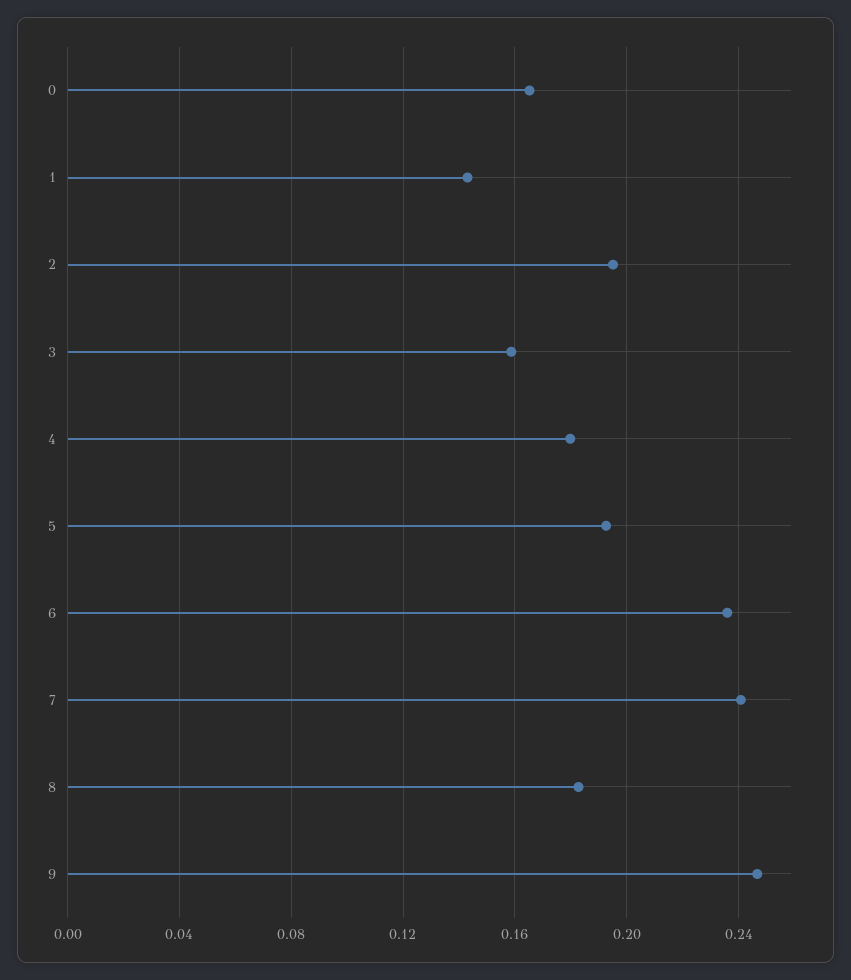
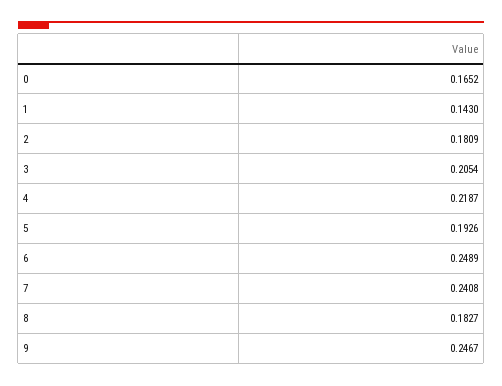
  {
    "0": 0.1652,
    "1": 0.143,
-   "2": 0.195,
+   "2": 0.1809,
-   "3": 0.16,
+   "3": 0.2054,
-   "4": 0.18,
+   "4": 0.2187,
    "5": 0.1926,
-   "6": 0.235,
+   "6": 0.2489,
    "7": 0.2408,
    "8": 0.1827,
    "9": 0.2467
  }

